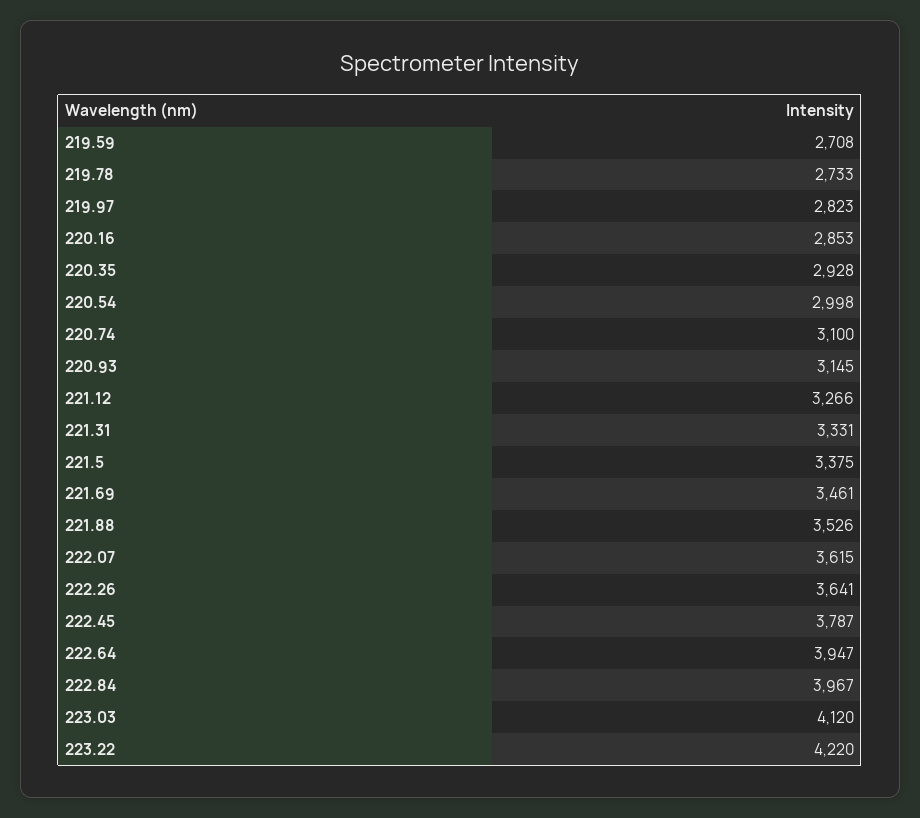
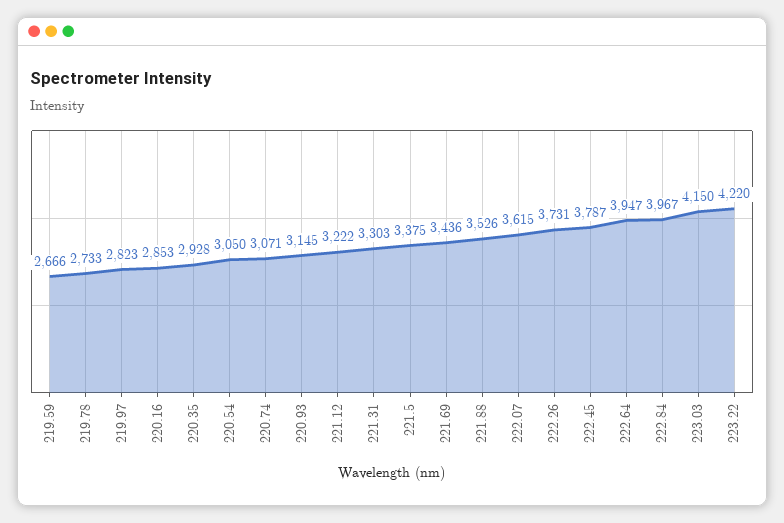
  {
-   "219.59": 2708,
+   "219.59": 2666,
    "219.78": 2733,
    "219.97": 2823,
    "220.16": 2853,
    "220.35": 2928,
-   "220.54": 2998,
+   "220.54": 3050,
-   "220.74": 3100,
+   "220.74": 3071,
    "220.93": 3145,
-   "221.12": 3266,
+   "221.12": 3222,
-   "221.31": 3331,
+   "221.31": 3303,
    "221.5": 3375,
-   "221.69": 3461,
+   "221.69": 3436,
    "221.88": 3526,
    "222.07": 3615,
-   "222.26": 3641,
+   "222.26": 3731,
    "222.45": 3787,
    "222.64": 3947,
    "222.84": 3967,
-   "223.03": 4120,
+   "223.03": 4150,
    "223.22": 4220
  }

